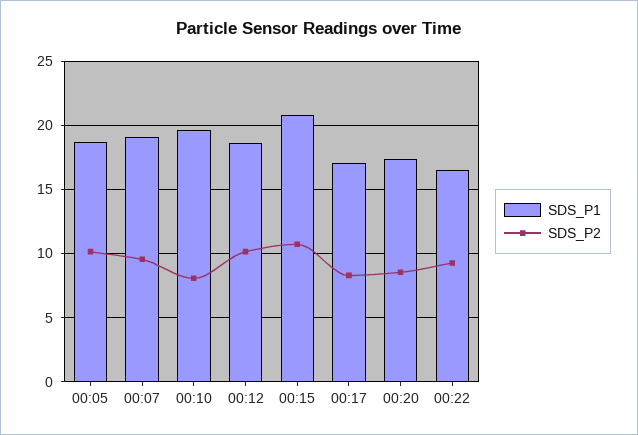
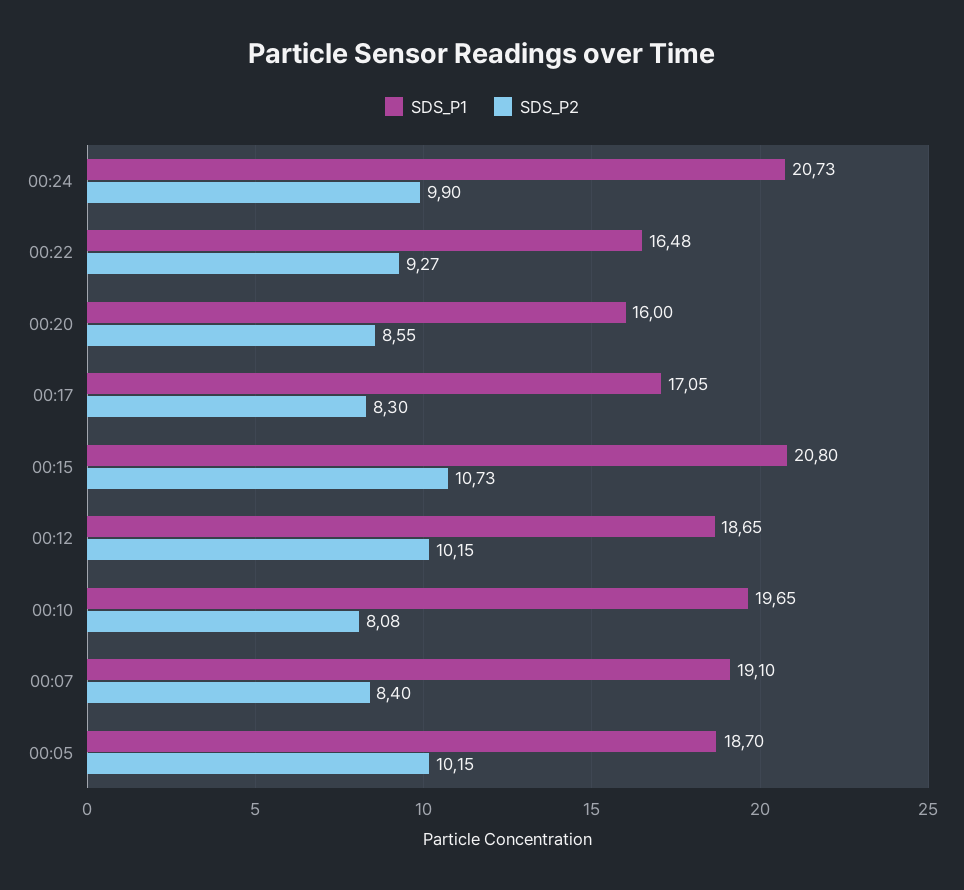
  {
    "SDS_P1": {
      "00:05": 18.7,
      "00:07": 19.1,
      "00:10": 19.65,
      "00:12": 18.65,
      "00:15": 20.8,
      "00:17": 17.05,
-     "00:20": 17.5,
+     "00:20": 16,
-     "00:22": 16.48
+     "00:22": 16.48,
+     "00:24": 20.73
    },
    "SDS_P2": {
      "00:05": 10.15,
-     "00:07": 9.5,
+     "00:07": 8.4,
      "00:10": 8.08,
      "00:12": 10.15,
      "00:15": 10.73,
      "00:17": 8.3,
      "00:20": 8.55,
-     "00:22": 9.27
+     "00:22": 9.27,
+     "00:24": 9.9
    }
  }

